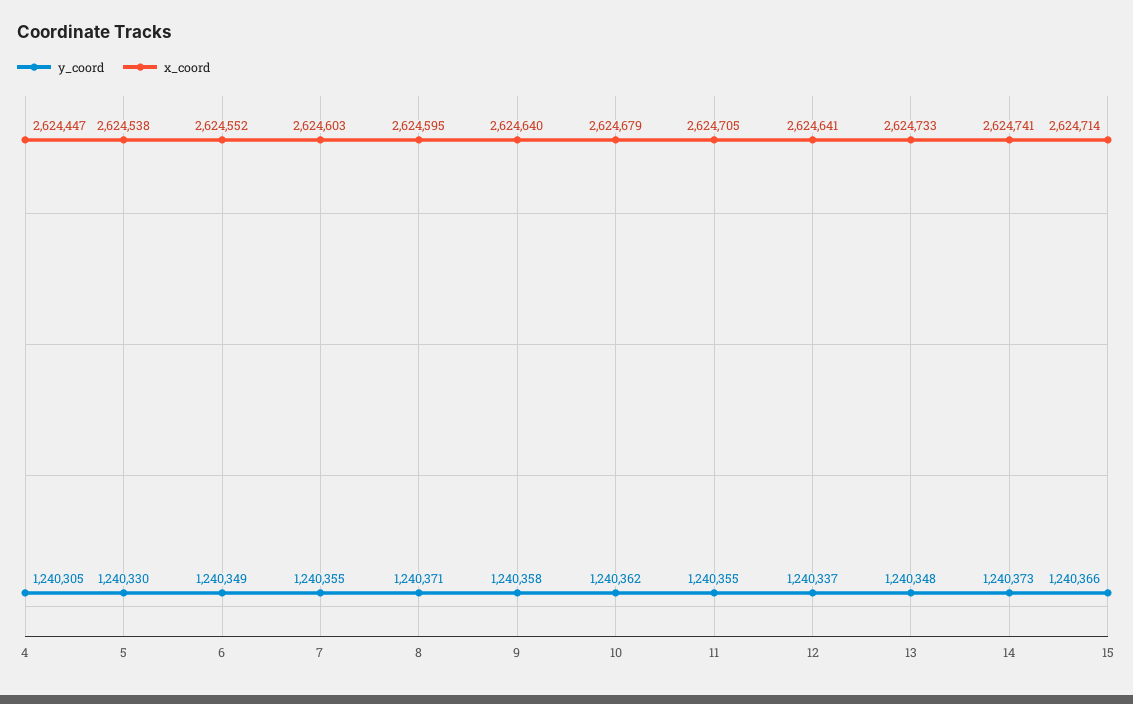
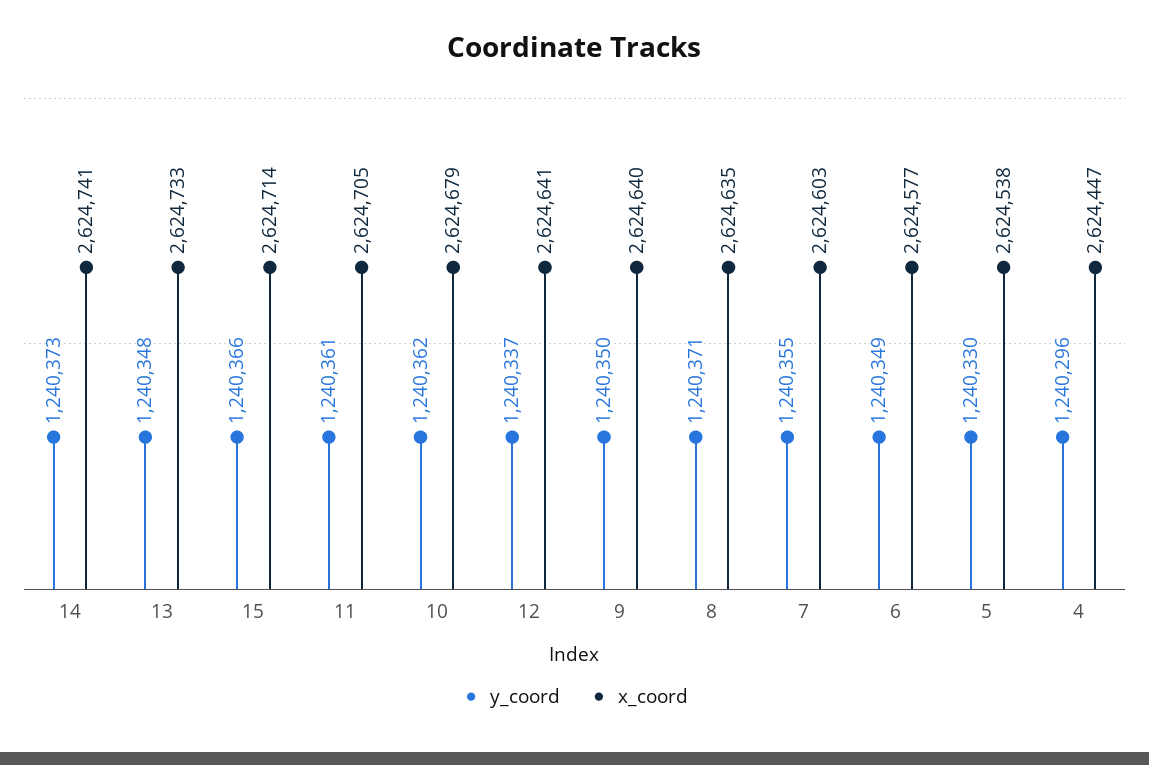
  {
    "y_coord": {
-     "4": 1240305,
+     "4": 1240296,
      "5": 1240330,
      "6": 1240349,
      "7": 1240355,
      "8": 1240371,
-     "9": 1240358,
+     "9": 1240350,
      "10": 1240362,
-     "11": 1240355,
+     "11": 1240361,
      "12": 1240337,
      "13": 1240348,
      "14": 1240373,
      "15": 1240366
    },
    "x_coord": {
      "4": 2624447,
      "5": 2624538,
-     "6": 2624552,
+     "6": 2624577,
      "7": 2624603,
-     "8": 2624595,
+     "8": 2624635,
      "9": 2624640,
      "10": 2624679,
      "11": 2624705,
      "12": 2624641,
      "13": 2624733,
      "14": 2624741,
      "15": 2624714
    }
  }

